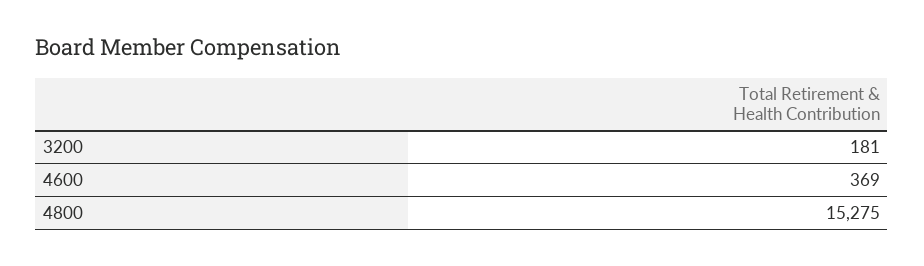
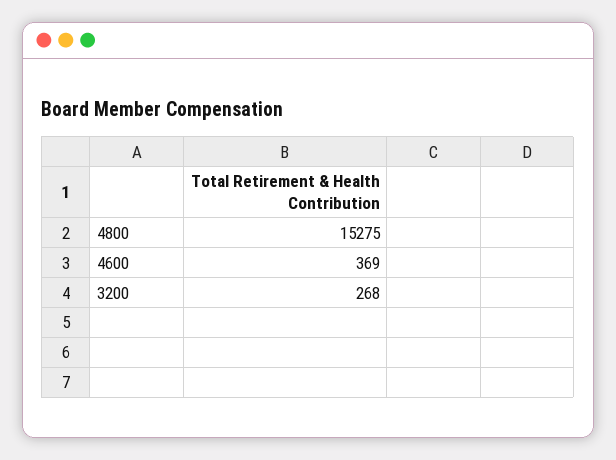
  {
-   "3200": 181,
+   "3200": 268,
    "4600": 369,
    "4800": 15275
  }

